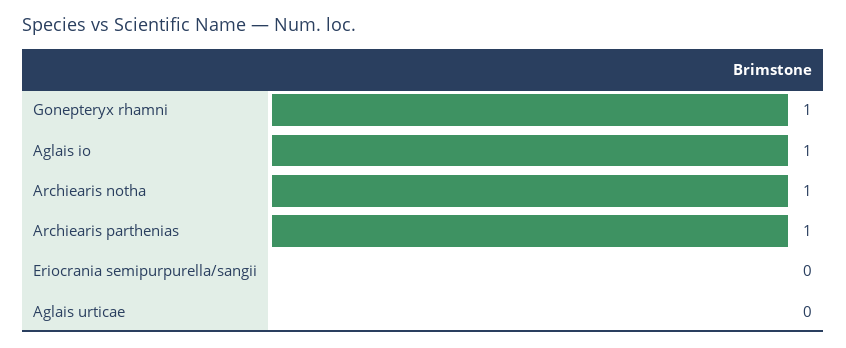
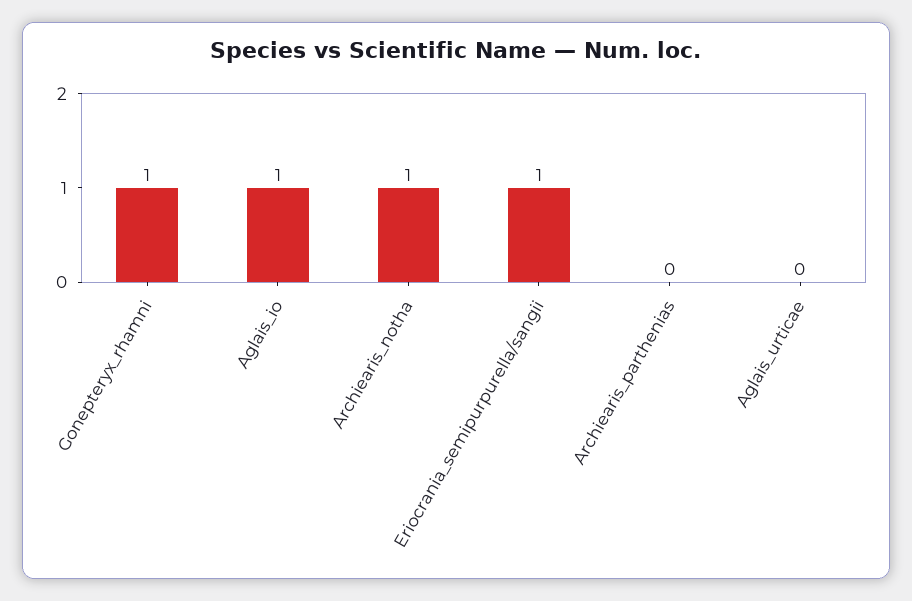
  {
    "Gonepteryx rhamni": 1,
    "Aglais io": 1,
    "Archiearis notha": 1,
-   "Archiearis parthenias": 1,
+   "Archiearis parthenias": 0,
-   "Eriocrania semipurpurella/sangii": 0,
+   "Eriocrania semipurpurella/sangii": 1,
    "Aglais urticae": 0
  }

